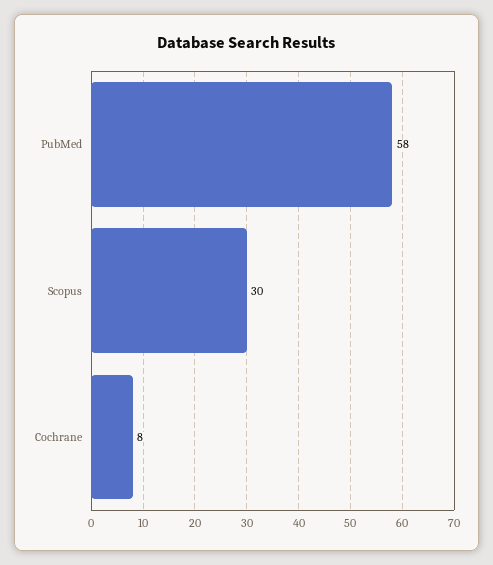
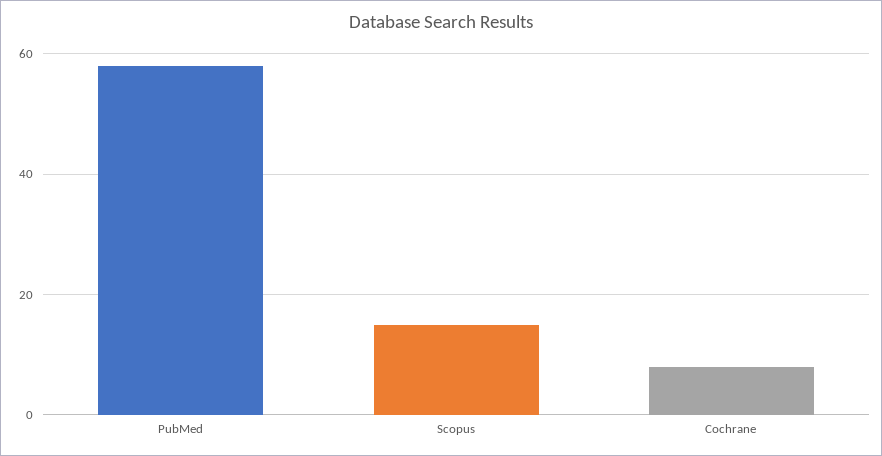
  {
    "PubMed": 58,
-   "Scopus": 30,
+   "Scopus": 15,
    "Cochrane": 8
  }

